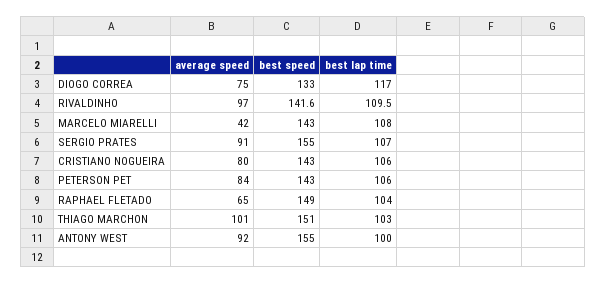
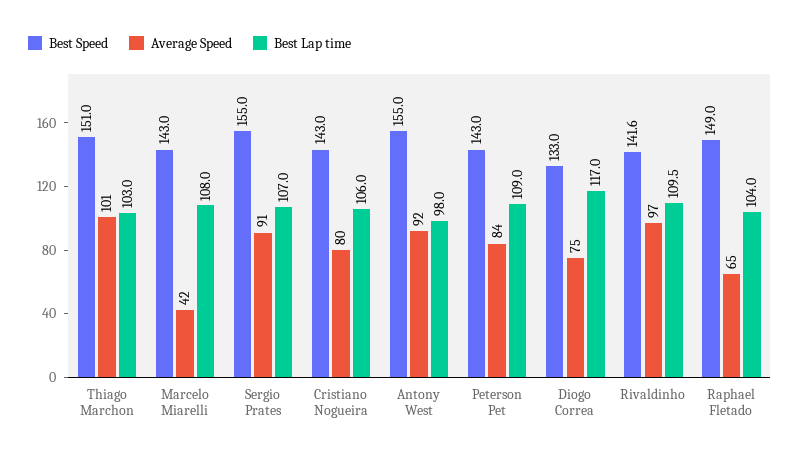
  {
    "average speed": {
      "DIOGO CORREA": 75,
      "RIVALDINHO": 97,
      "MARCELO MIARELLI": 42,
      "SERGIO PRATES": 91,
      "CRISTIANO NOGUEIRA": 80,
      "PETERSON PET": 84,
      "RAPHAEL FLETADO": 65,
      "THIAGO MARCHON": 101,
      "ANTONY WEST": 92
    },
    "best speed": {
      "DIOGO CORREA": 133,
      "RIVALDINHO": 141.6,
      "MARCELO MIARELLI": 143,
      "SERGIO PRATES": 155,
      "CRISTIANO NOGUEIRA": 143,
      "PETERSON PET": 143,
      "RAPHAEL FLETADO": 149,
      "THIAGO MARCHON": 151,
      "ANTONY WEST": 155
    },
    "best lap time": {
      "DIOGO CORREA": 117,
      "RIVALDINHO": 109.5,
      "MARCELO MIARELLI": 108,
      "SERGIO PRATES": 107,
      "CRISTIANO NOGUEIRA": 106,
-     "PETERSON PET": 106,
+     "PETERSON PET": 109,
      "RAPHAEL FLETADO": 104,
      "THIAGO MARCHON": 103,
-     "ANTONY WEST": 100
+     "ANTONY WEST": 98
    }
  }

